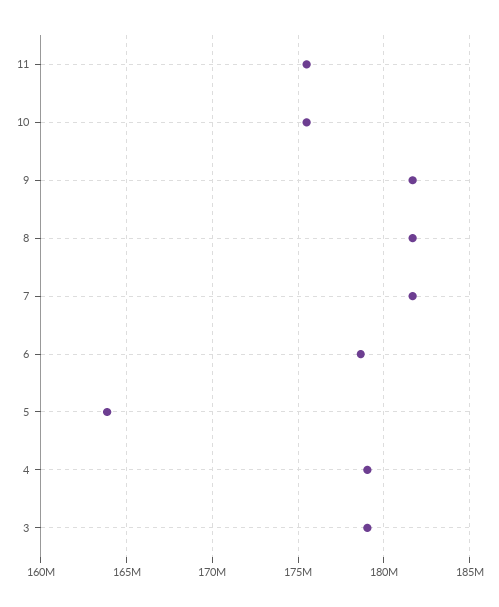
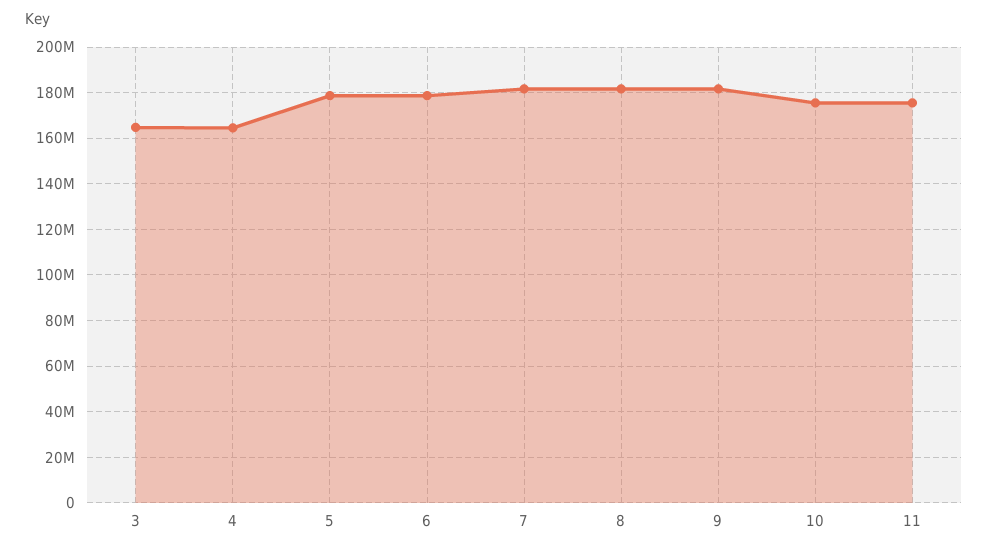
  {
    "11": 175500000,
    "10": 175500000,
    "9": 181500000,
    "8": 181500000,
    "7": 181500000,
    "6": 178500000,
-   "5": 164000000,
+   "5": 180000000,
-   "4": 179000000,
+   "4": 165000000,
-   "3": 179000000
+   "3": 165000000
  }

